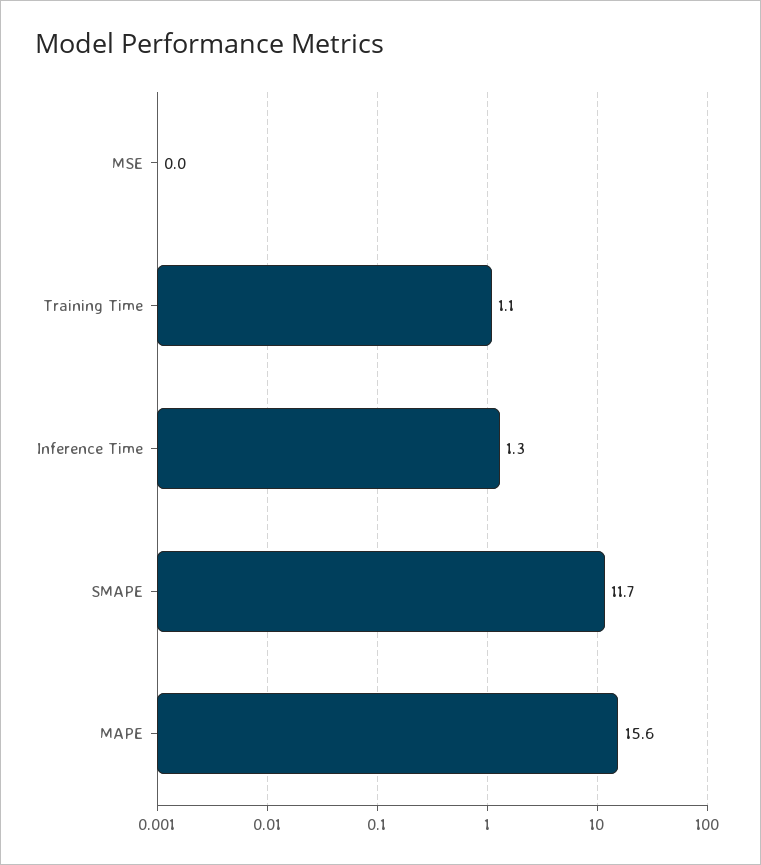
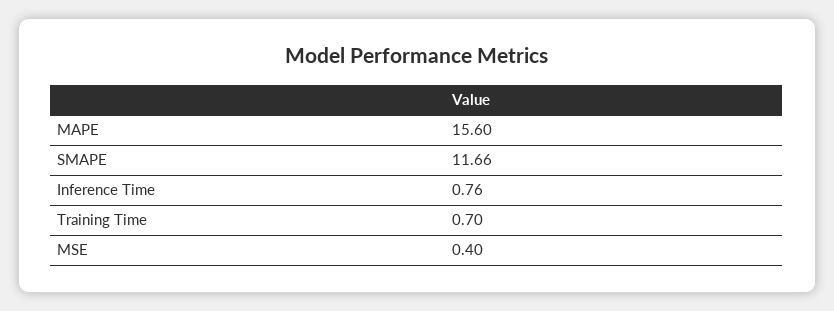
  {
-   "MSE": 0,
+   "MSE": 0.4,
-   "Training Time": 1.1,
+   "Training Time": 0.7,
-   "Inference Time": 1.3,
+   "Inference Time": 0.76,
    "SMAPE": 11.66,
    "MAPE": 15.6
  }

